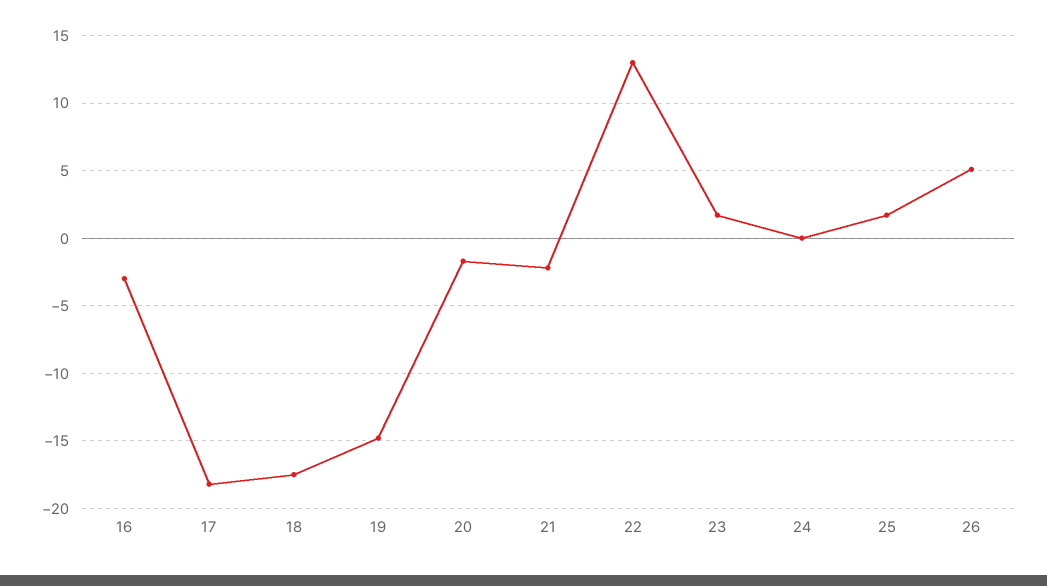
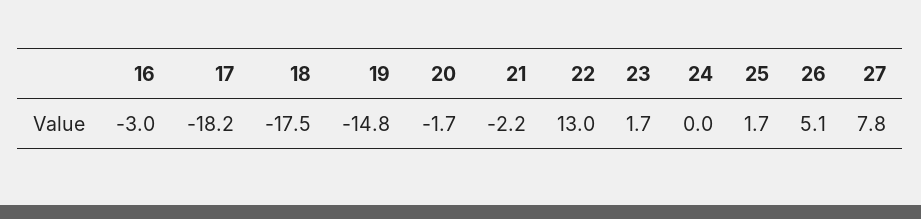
  {
    "16": -3,
    "17": -18.2,
    "18": -17.5,
    "19": -14.8,
    "20": -1.7,
    "21": -2.2,
    "22": 13,
    "23": 1.7,
    "24": 0,
    "25": 1.7,
-   "26": 5.1
+   "26": 5.1,
+   "27": 7.8
  }

